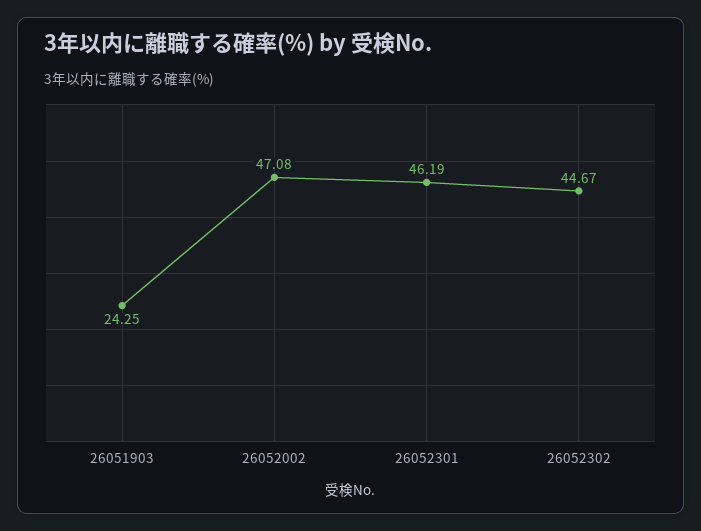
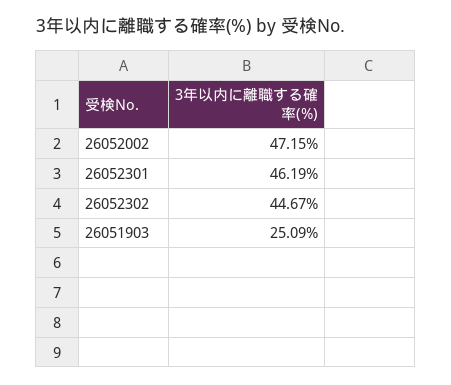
  {
-   "26051903": 24.25,
+   "26051903": 25.09,
-   "26052002": 47.08,
+   "26052002": 47.15,
    "26052301": 46.19,
    "26052302": 44.67
  }

